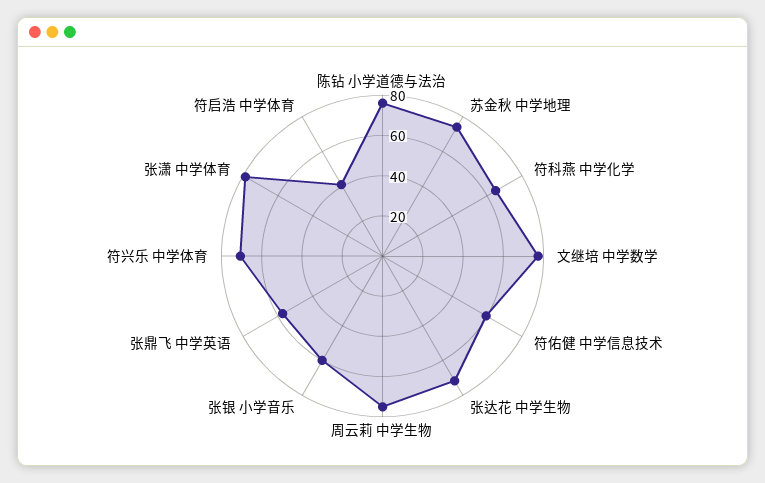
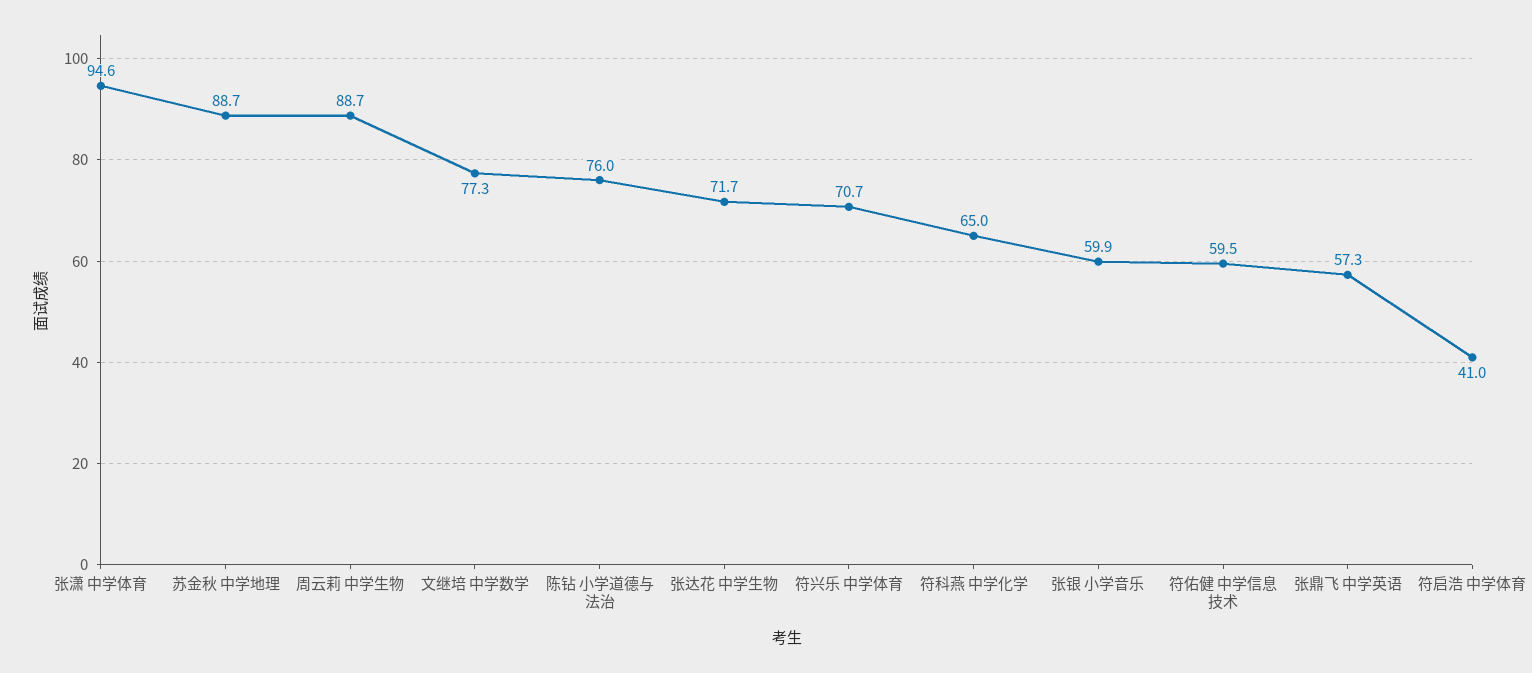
  {
    "陈钻 小学道德与法治": 76,
-   "苏金秋 中学地理": 75,
+   "苏金秋 中学地理": 88.7,
    "符科燕 中学化学": 65,
    "文继培 中学数学": 77.3,
    "符佑健 中学信息技术": 59.5,
    "张达花 中学生物": 71.7,
-   "周云莉 中学生物": 75,
+   "周云莉 中学生物": 88.7,
    "张银 小学音乐": 59.9,
    "张鼎飞 中学英语": 57.3,
    "符兴乐 中学体育": 70.7,
-   "张潇 中学体育": 80,
+   "张潇 中学体育": 94.6,
    "符启浩 中学体育": 41
  }

